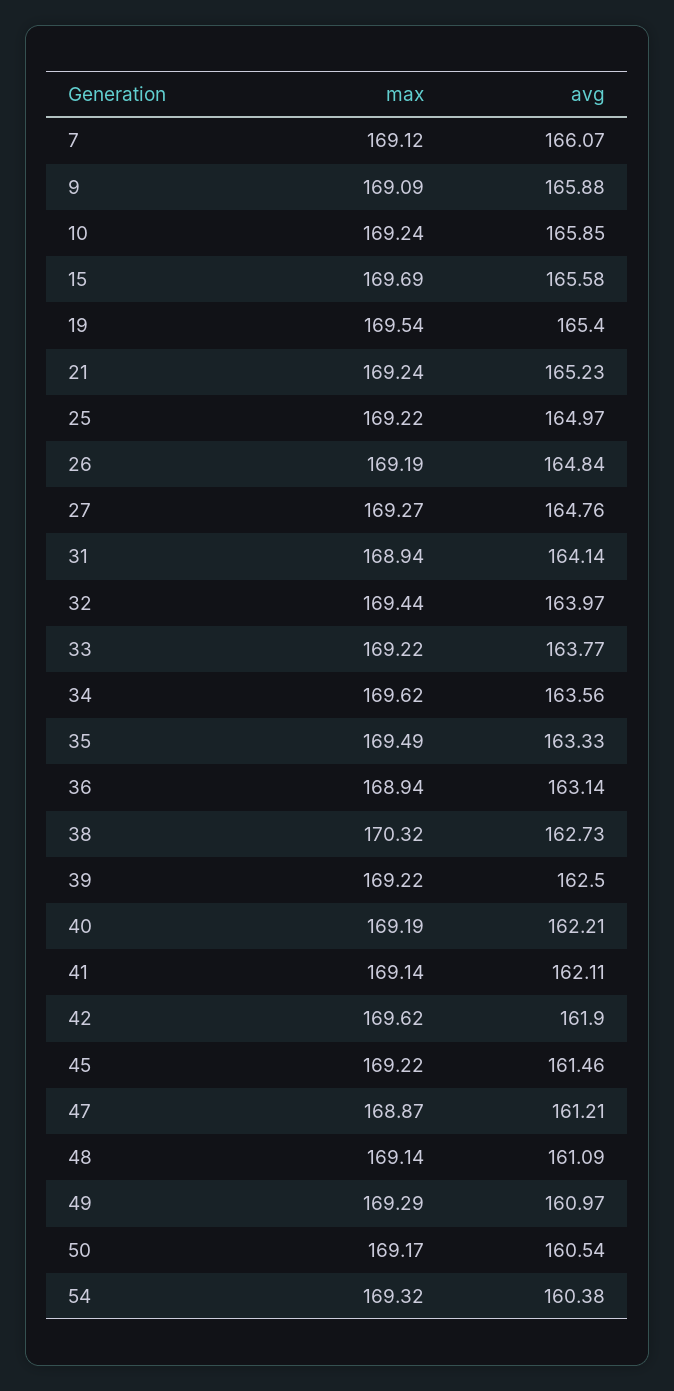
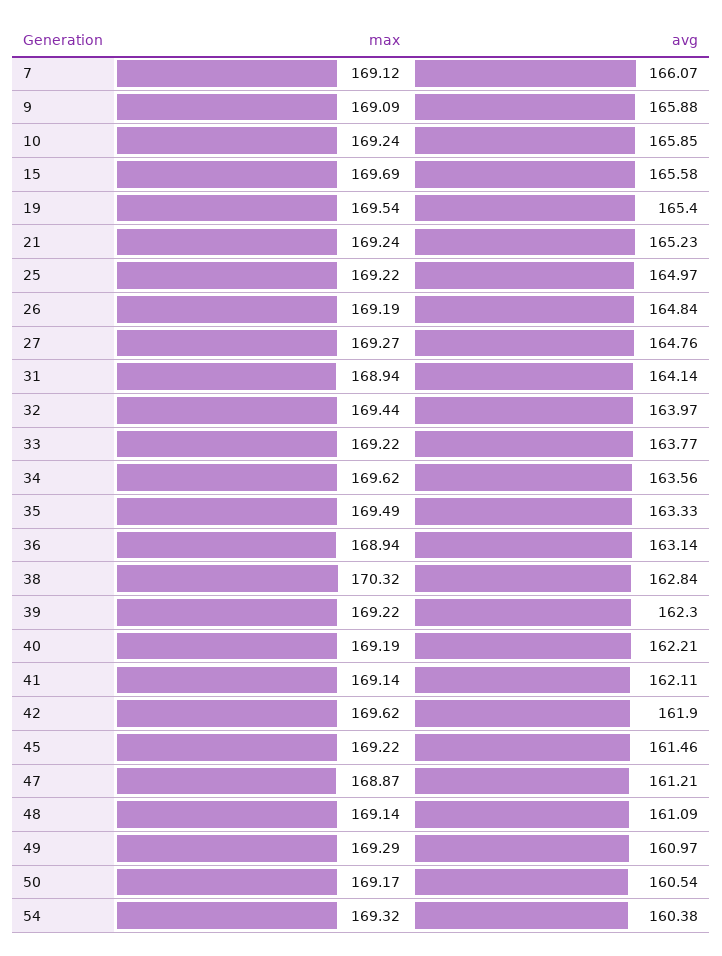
  {
    "max": {
      "7": 169.12,
      "9": 169.09,
      "10": 169.24,
      "15": 169.69,
      "19": 169.54,
      "21": 169.24,
      "25": 169.22,
      "26": 169.19,
      "27": 169.27,
      "31": 168.94,
      "32": 169.44,
      "33": 169.22,
      "34": 169.62,
      "35": 169.49,
      "36": 168.94,
      "38": 170.32,
      "39": 169.22,
      "40": 169.19,
      "41": 169.14,
      "42": 169.62,
      "45": 169.22,
      "47": 168.87,
      "48": 169.14,
      "49": 169.29,
      "50": 169.17,
      "54": 169.32
    },
    "avg": {
      "7": 166.07,
      "9": 165.88,
      "10": 165.85,
      "15": 165.58,
      "19": 165.4,
      "21": 165.23,
      "25": 164.97,
      "26": 164.84,
      "27": 164.76,
      "31": 164.14,
      "32": 163.97,
      "33": 163.77,
      "34": 163.56,
      "35": 163.33,
      "36": 163.14,
-     "38": 162.73,
+     "38": 162.84,
-     "39": 162.5,
+     "39": 162.3,
      "40": 162.21,
      "41": 162.11,
      "42": 161.9,
      "45": 161.46,
      "47": 161.21,
      "48": 161.09,
      "49": 160.97,
      "50": 160.54,
      "54": 160.38
    }
  }

